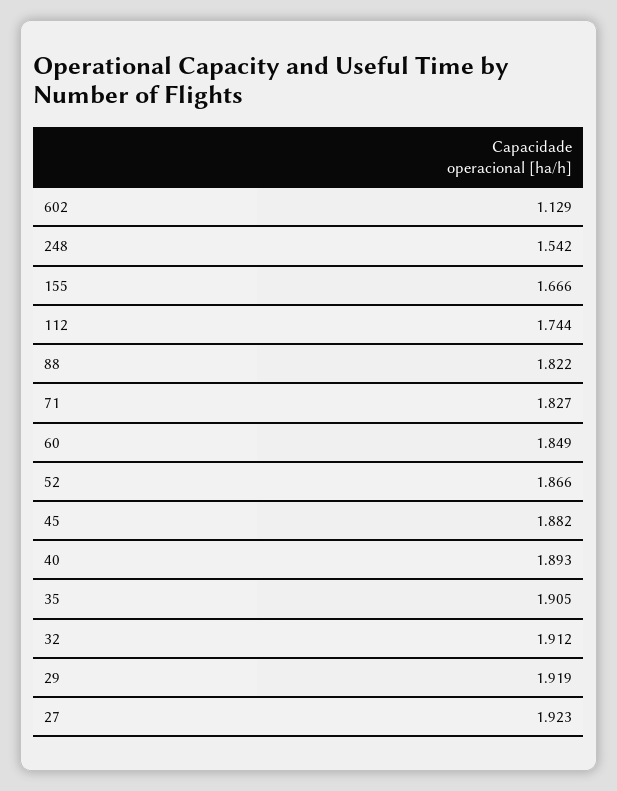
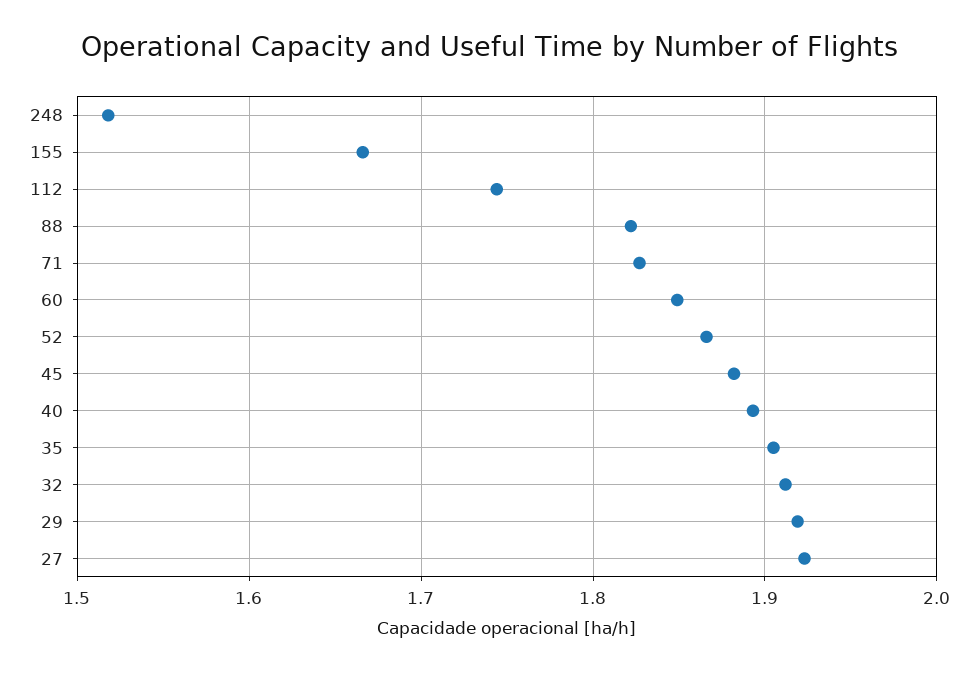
  {
-   "602": 1.129,
-   "248": 1.542,
+   "248": 1.52,
    "155": 1.666,
    "112": 1.744,
    "88": 1.822,
    "71": 1.827,
    "60": 1.849,
    "52": 1.866,
    "45": 1.882,
    "40": 1.893,
    "35": 1.905,
    "32": 1.912,
    "29": 1.919,
    "27": 1.923
  }

